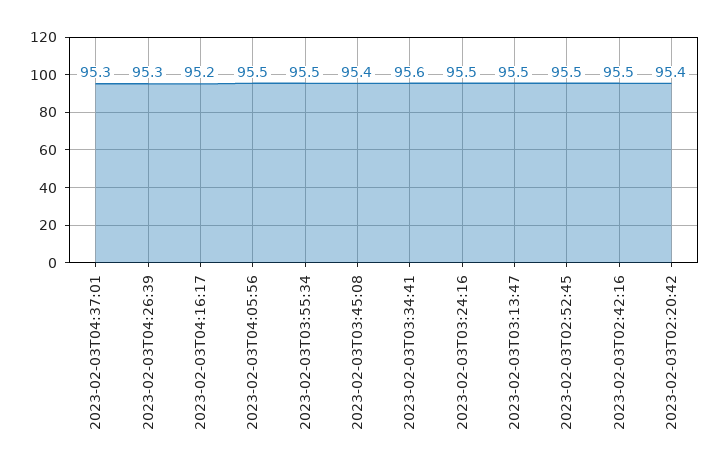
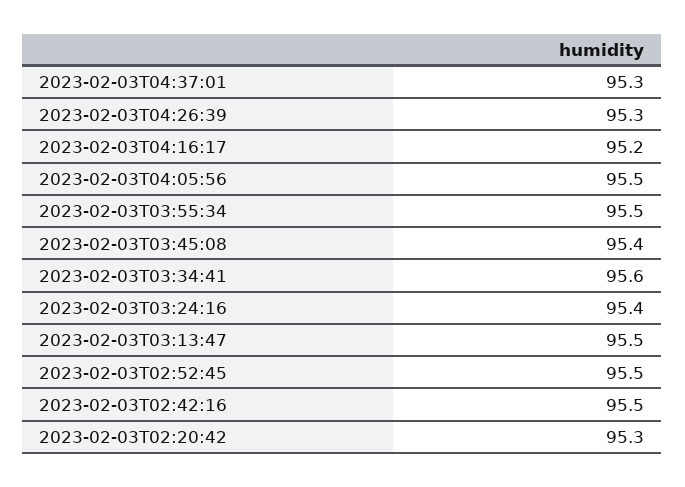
  {
    "2023-02-03T04:37:01": 95.3,
    "2023-02-03T04:26:39": 95.3,
    "2023-02-03T04:16:17": 95.2,
    "2023-02-03T04:05:56": 95.5,
    "2023-02-03T03:55:34": 95.5,
    "2023-02-03T03:45:08": 95.4,
    "2023-02-03T03:34:41": 95.6,
-   "2023-02-03T03:24:16": 95.5,
+   "2023-02-03T03:24:16": 95.4,
    "2023-02-03T03:13:47": 95.5,
    "2023-02-03T02:52:45": 95.5,
    "2023-02-03T02:42:16": 95.5,
-   "2023-02-03T02:20:42": 95.4
+   "2023-02-03T02:20:42": 95.3
  }

